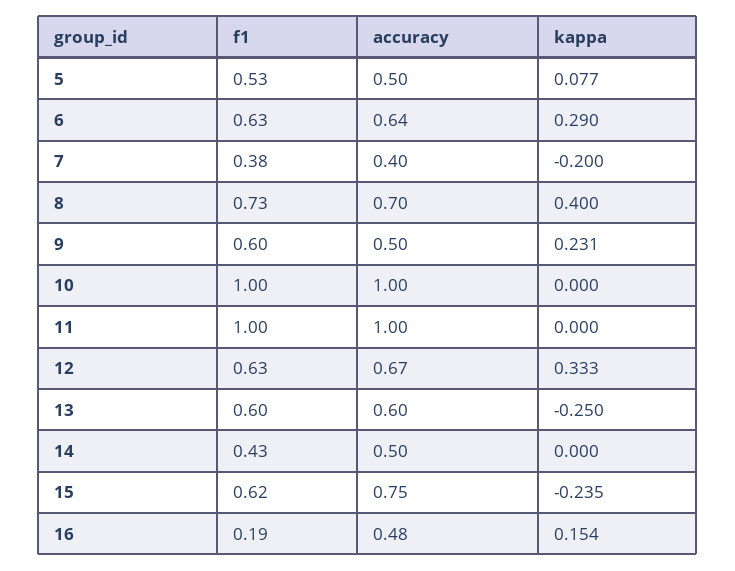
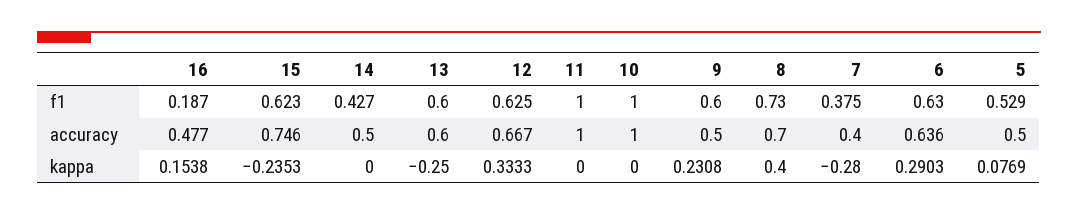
  {
    "f1": {
      "5": 0.529,
      "6": 0.63,
      "7": 0.375,
      "8": 0.73,
      "9": 0.6,
      "10": 1,
      "11": 1,
      "12": 0.625,
      "13": 0.6,
      "14": 0.427,
      "15": 0.623,
      "16": 0.187
    },
    "accuracy": {
      "5": 0.5,
      "6": 0.636,
      "7": 0.4,
      "8": 0.7,
      "9": 0.5,
      "10": 1,
      "11": 1,
      "12": 0.667,
      "13": 0.6,
      "14": 0.5,
      "15": 0.746,
      "16": 0.477
    },
    "kappa": {
      "5": 0.0769,
      "6": 0.2903,
-     "7": -0.2,
+     "7": -0.28,
      "8": 0.4,
      "9": 0.2308,
      "10": 0,
      "11": 0,
      "12": 0.3333,
      "13": -0.25,
      "14": 0,
      "15": -0.2353,
      "16": 0.1538
    }
  }

